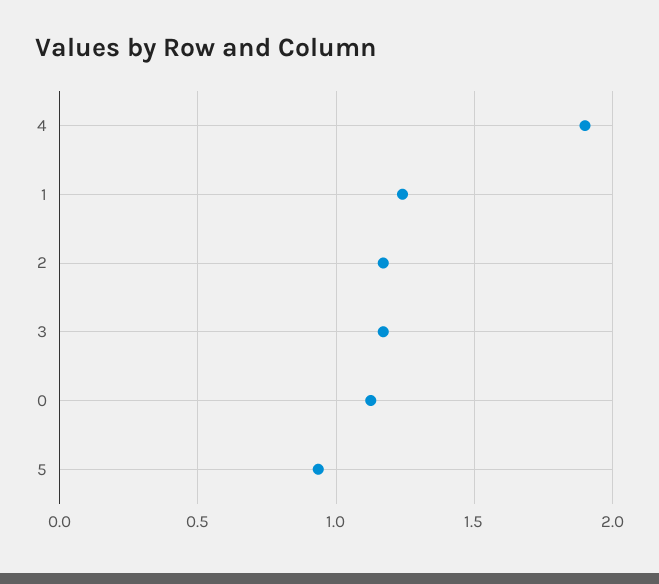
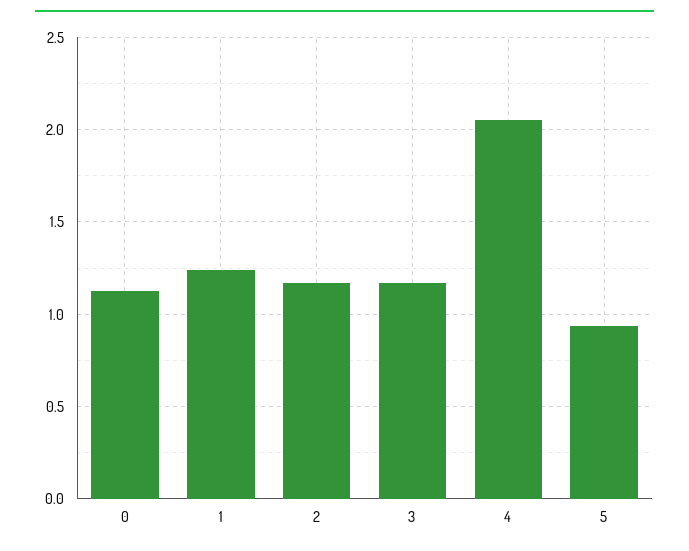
  {
-   "4": 1.9,
+   "4": 2.05,
    "1": 1.25,
    "2": 1.15,
    "3": 1.15,
    "0": 1.15,
    "5": 0.95
  }

